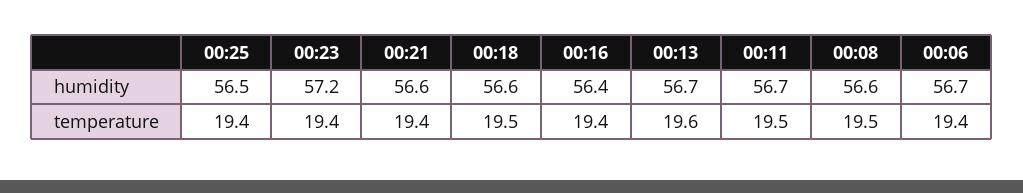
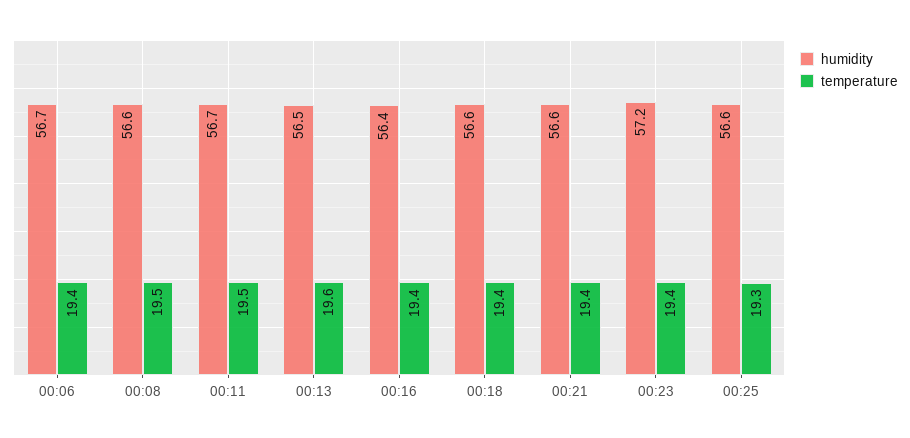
  {
    "humidity": {
-     "00:25": 56.5,
+     "00:25": 56.6,
      "00:23": 57.2,
      "00:21": 56.6,
      "00:18": 56.6,
      "00:16": 56.4,
-     "00:13": 56.7,
+     "00:13": 56.5,
      "00:11": 56.7,
      "00:08": 56.6,
      "00:06": 56.7
    },
    "temperature": {
-     "00:25": 19.4,
+     "00:25": 19.3,
      "00:23": 19.4,
      "00:21": 19.4,
-     "00:18": 19.5,
+     "00:18": 19.4,
      "00:16": 19.4,
      "00:13": 19.6,
      "00:11": 19.5,
      "00:08": 19.5,
      "00:06": 19.4
    }
  }

